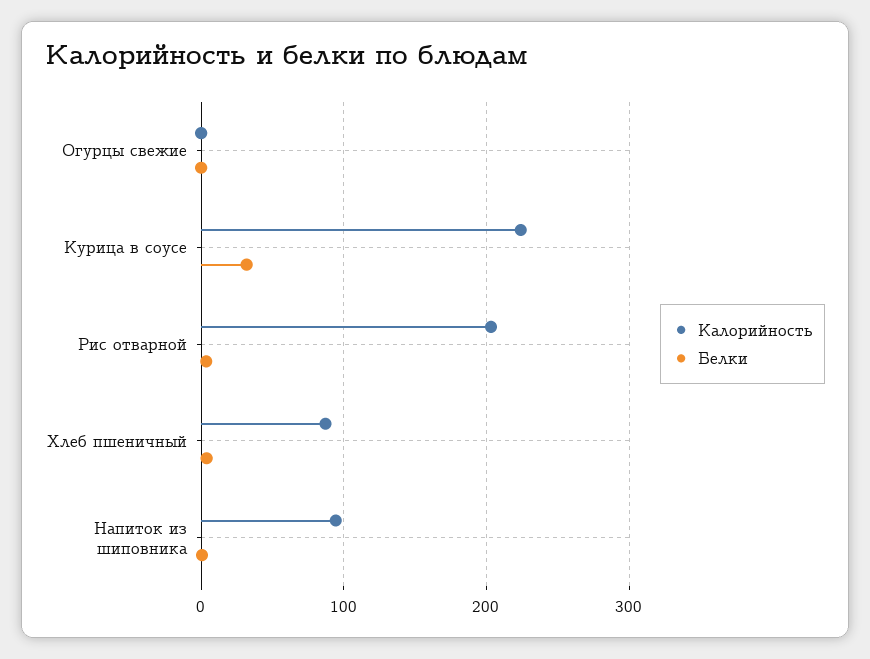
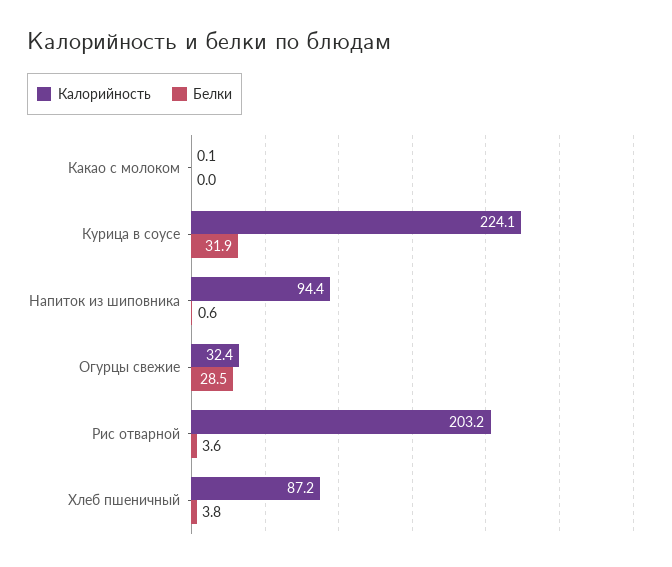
  {
    "Калорийность": {
-     "Огурцы свежие": 0,
+     "Огурцы свежие": 32.4,
      "Курица в соусе": 224.1,
      "Рис отварной": 203.2,
      "Хлеб пшеничный": 87.2,
-     "Напиток из шиповника": 94.4
+     "Напиток из шиповника": 94.4,
+     "Какао с молоком": 0.1
    },
    "Белки": {
-     "Огурцы свежие": 0,
+     "Огурцы свежие": 28.5,
      "Курица в соусе": 31.9,
      "Рис отварной": 3.6,
      "Хлеб пшеничный": 3.8,
-     "Напиток из шиповника": 0.6
+     "Напиток из шиповника": 0.6,
+     "Какао с молоком": 0
    }
  }

